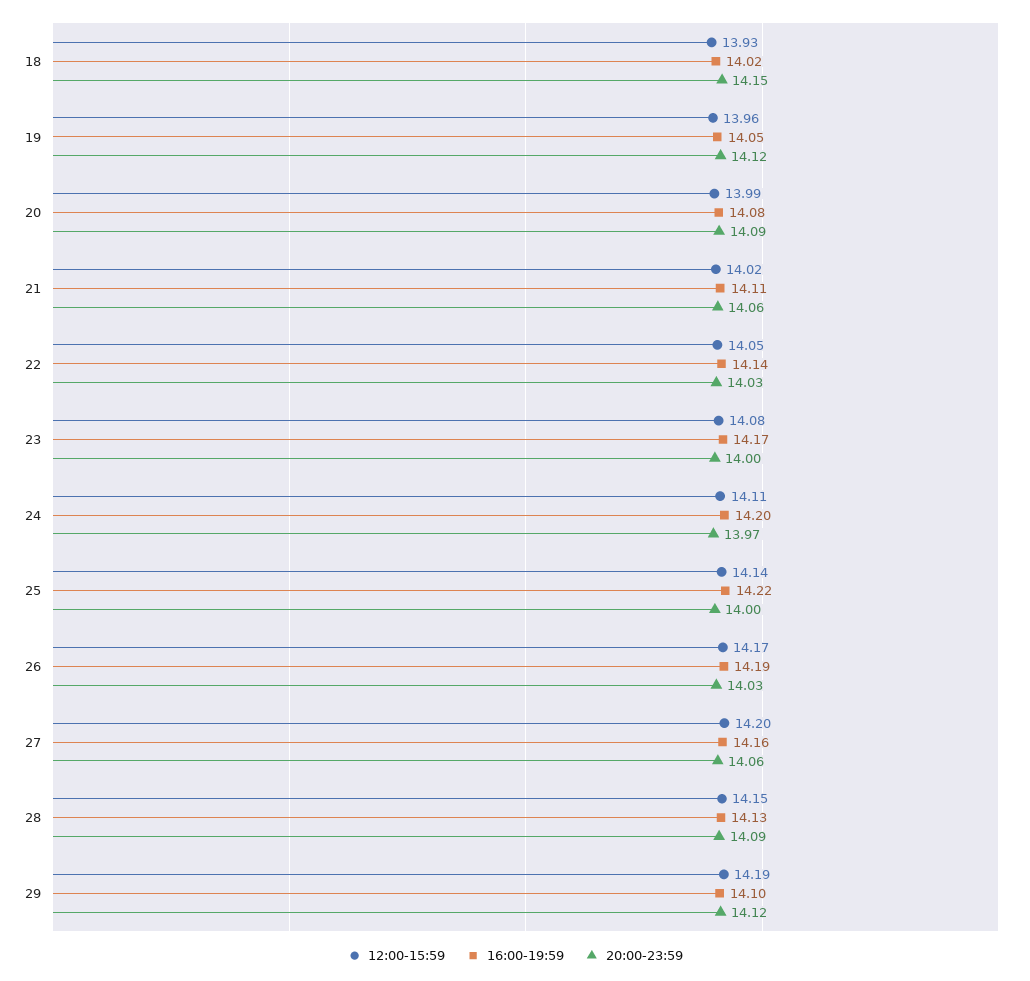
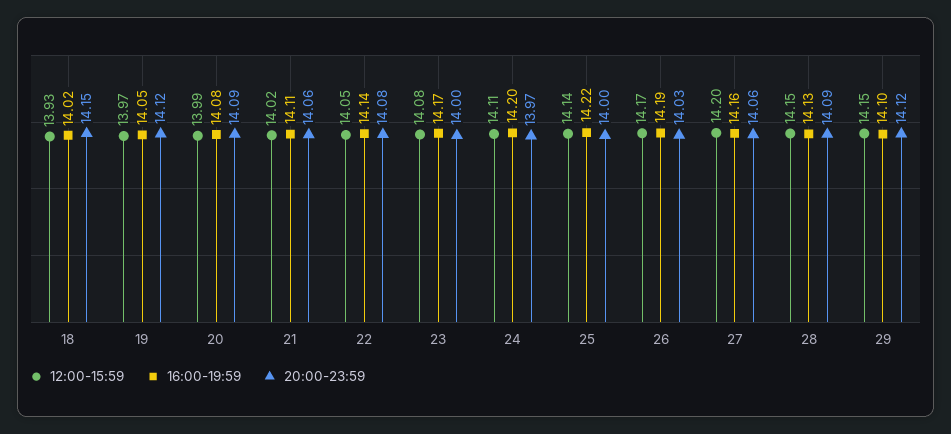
  {
    "12:00-15:59": {
      "18": 13.93,
-     "19": 13.96,
+     "19": 13.97,
      "20": 13.99,
      "21": 14.02,
      "22": 14.05,
      "23": 14.08,
      "24": 14.11,
      "25": 14.14,
      "26": 14.17,
      "27": 14.2,
      "28": 14.15,
-     "29": 14.19
+     "29": 14.15
    },
    "16:00-19:59": {
      "18": 14.02,
      "19": 14.05,
      "20": 14.08,
      "21": 14.11,
      "22": 14.14,
      "23": 14.17,
      "24": 14.2,
      "25": 14.22,
      "26": 14.19,
      "27": 14.16,
      "28": 14.13,
      "29": 14.1
    },
    "20:00-23:59": {
      "18": 14.15,
      "19": 14.12,
      "20": 14.09,
      "21": 14.06,
-     "22": 14.03,
+     "22": 14.08,
      "23": 14,
      "24": 13.97,
      "25": 14,
      "26": 14.03,
      "27": 14.06,
      "28": 14.09,
      "29": 14.12
    }
  }

